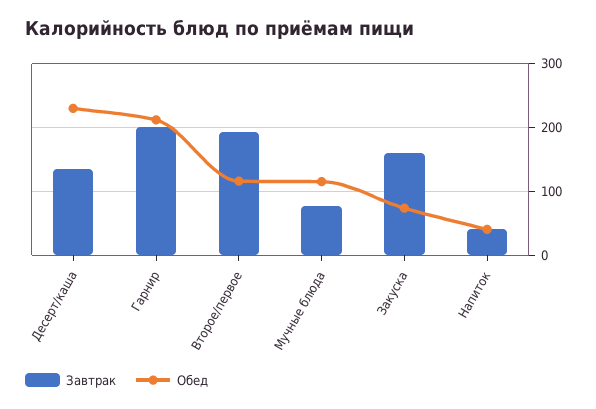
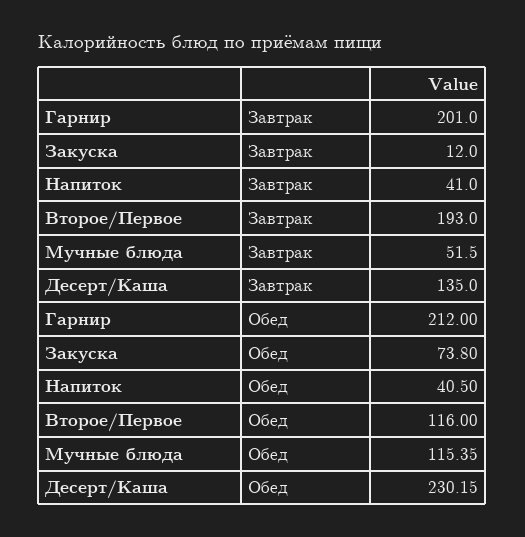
  {
    "Завтрак": {
      "Десерт/каша": 135,
      "Гарнир": 201,
      "Второе/первое": 193,
-     "Мучные блюда": 80,
+     "Мучные блюда": 51.5,
-     "Закуска": 160,
+     "Закуска": 12,
      "Напиток": 41
    },
    "Обед": {
      "Десерт/каша": 230.15,
      "Гарнир": 212,
      "Второе/первое": 116,
      "Мучные блюда": 115.35,
      "Закуска": 73.8,
      "Напиток": 40.5
    }
  }

